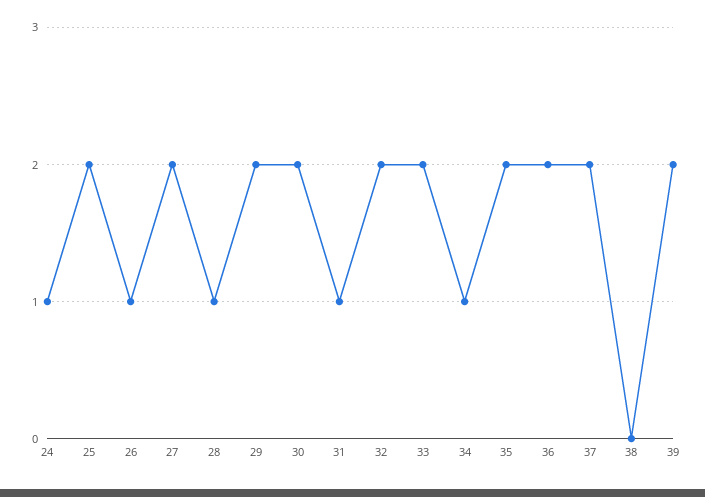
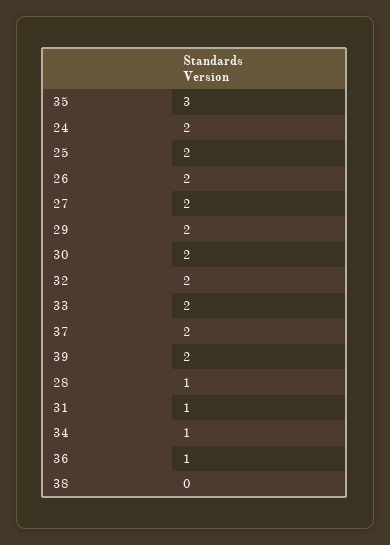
  {
-   "24": 1,
+   "24": 2,
    "25": 2,
-   "26": 1,
+   "26": 2,
    "27": 2,
    "28": 1,
    "29": 2,
    "30": 2,
    "31": 1,
    "32": 2,
    "33": 2,
    "34": 1,
-   "35": 2,
+   "35": 3,
-   "36": 2,
+   "36": 1,
    "37": 2,
    "38": 0,
    "39": 2
  }

